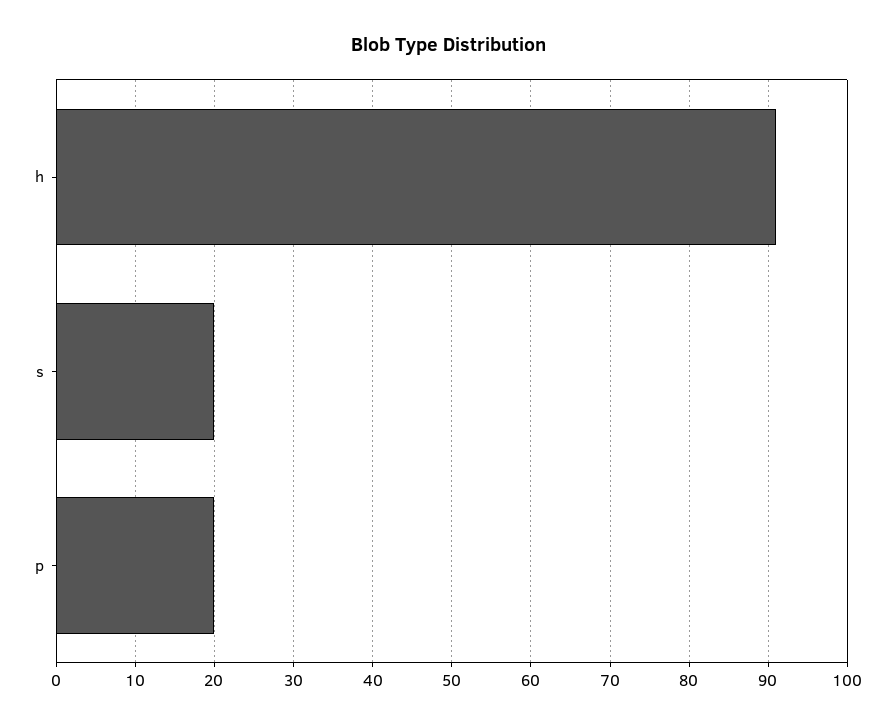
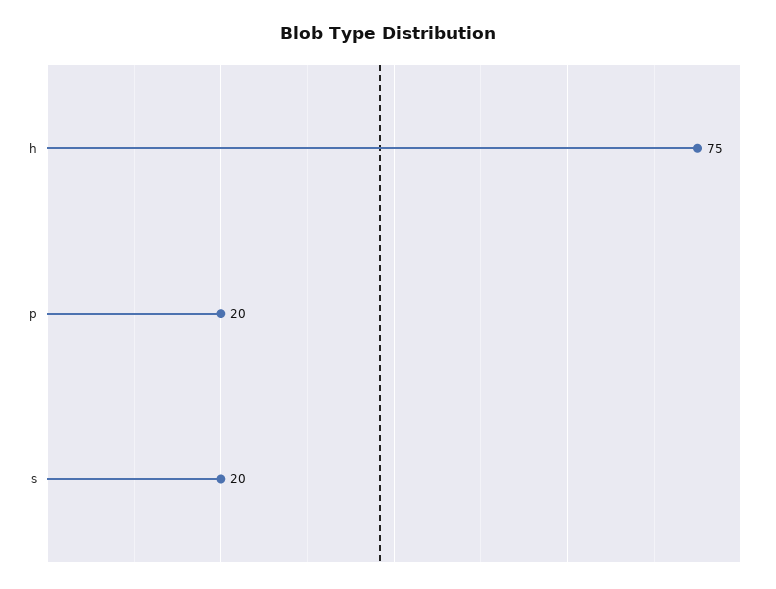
  {
-   "h": 91,
+   "h": 75,
    "s": 20,
    "p": 20
  }

